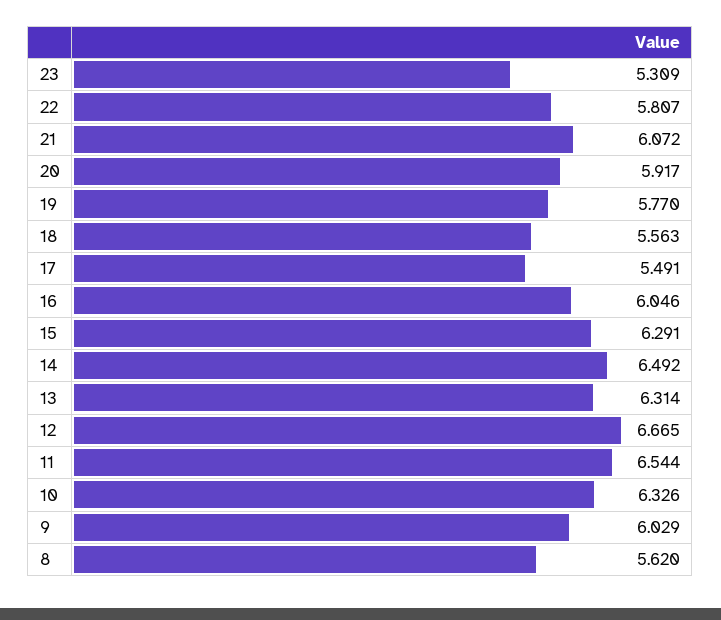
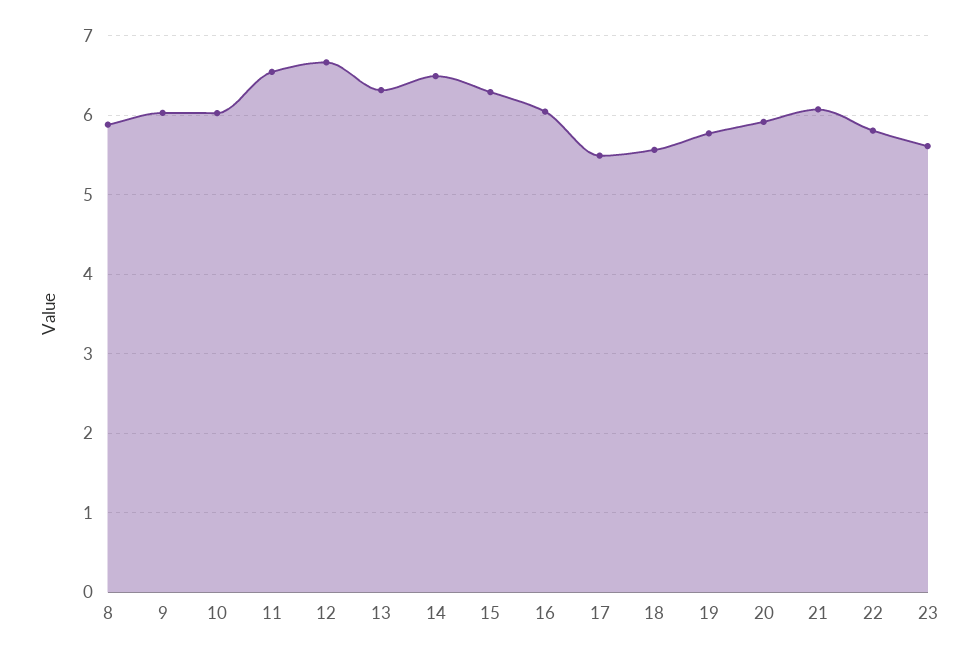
  {
-   "23": 5.309,
+   "23": 5.6,
    "22": 5.807,
    "21": 6.072,
    "20": 5.917,
    "19": 5.77,
    "18": 5.563,
    "17": 5.491,
    "16": 6.046,
    "15": 6.291,
    "14": 6.492,
    "13": 6.314,
    "12": 6.665,
    "11": 6.544,
-   "10": 6.326,
+   "10": 6,
    "9": 6.029,
-   "8": 5.62
+   "8": 5.9
  }

